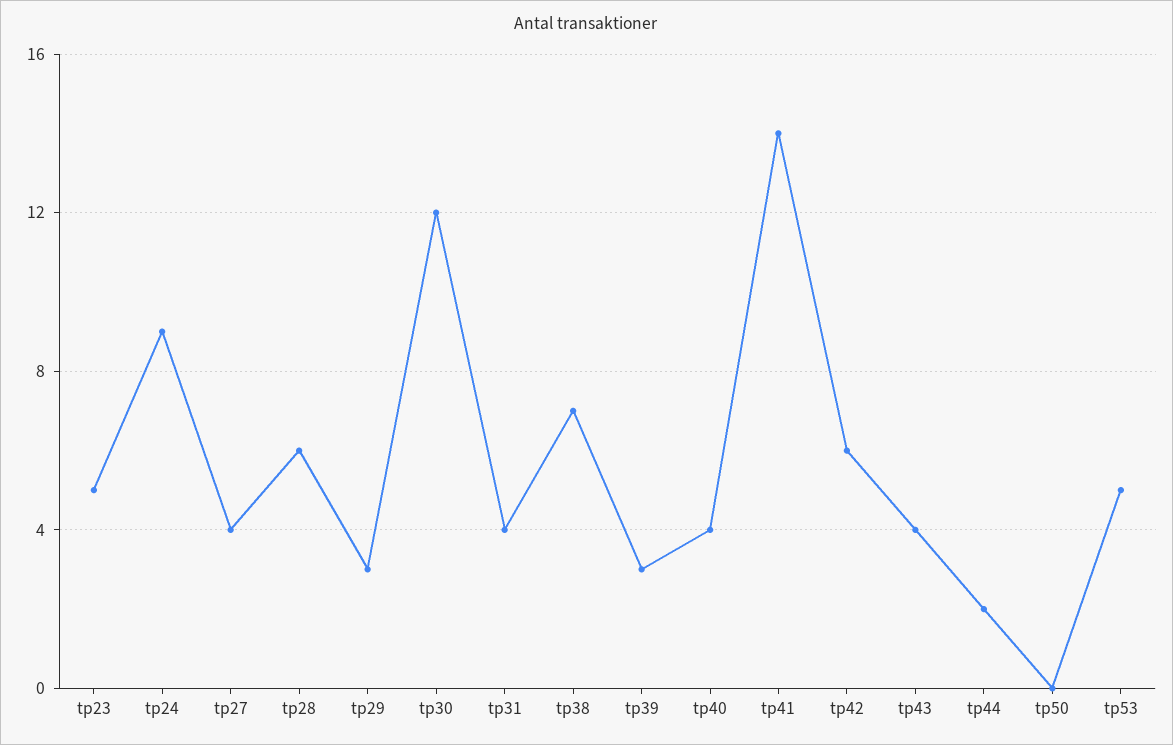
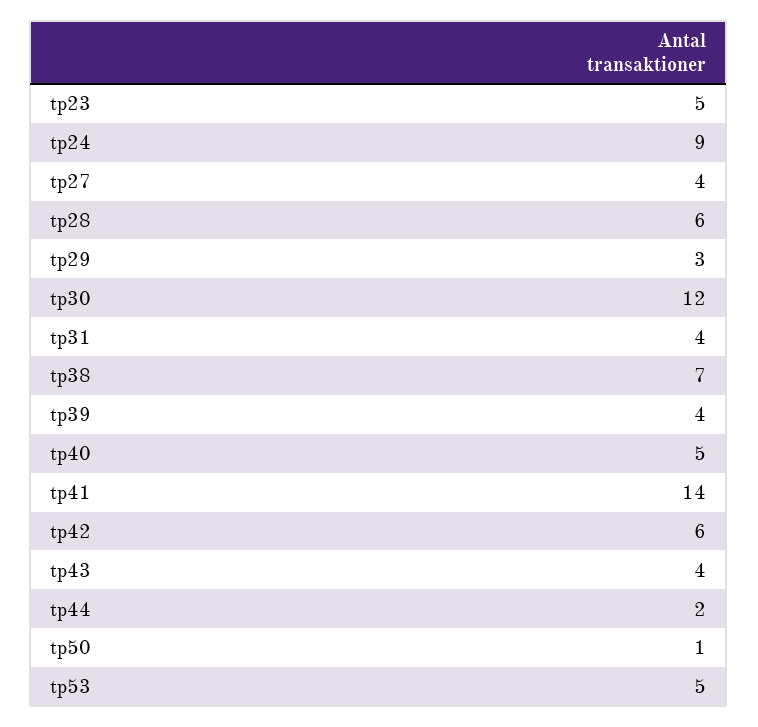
  {
    "tp23": 5,
    "tp24": 9,
    "tp27": 4,
    "tp28": 6,
    "tp29": 3,
    "tp30": 12,
    "tp31": 4,
    "tp38": 7,
-   "tp39": 3,
+   "tp39": 4,
-   "tp40": 4,
+   "tp40": 5,
    "tp41": 14,
    "tp42": 6,
    "tp43": 4,
    "tp44": 2,
-   "tp50": 0,
+   "tp50": 1,
    "tp53": 5
  }

